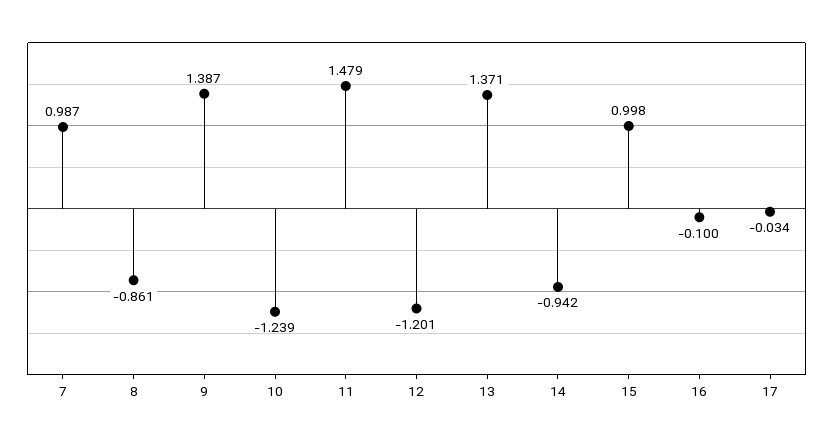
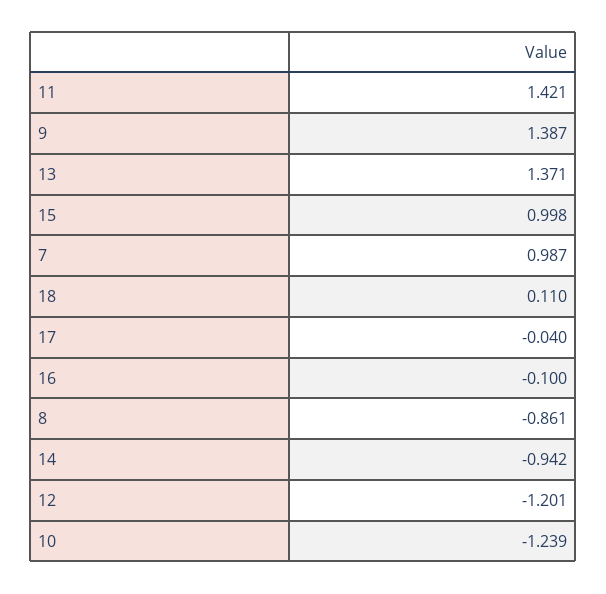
  {
    "7": 0.987,
    "8": -0.861,
    "9": 1.387,
    "10": -1.239,
-   "11": 1.479,
+   "11": 1.421,
    "12": -1.201,
    "13": 1.371,
    "14": -0.942,
    "15": 0.998,
    "16": -0.1,
-   "17": -0.034
+   "17": -0.04,
+   "18": 0.11
  }

